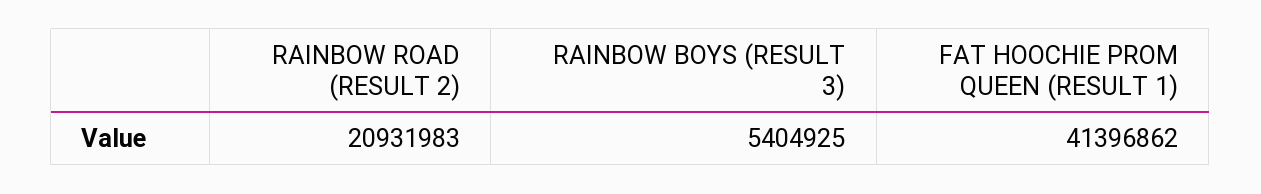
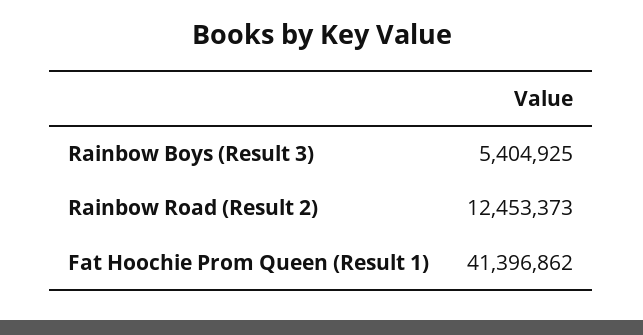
  {
-   "RAINBOW ROAD (RESULT 2)": 20931983,
+   "RAINBOW ROAD (RESULT 2)": 12453373,
    "RAINBOW BOYS (RESULT 3)": 5404925,
    "FAT HOOCHIE PROM QUEEN (RESULT 1)": 41396862
  }

